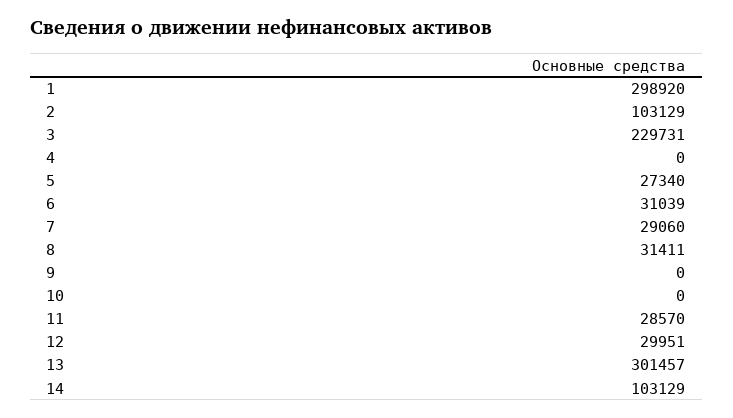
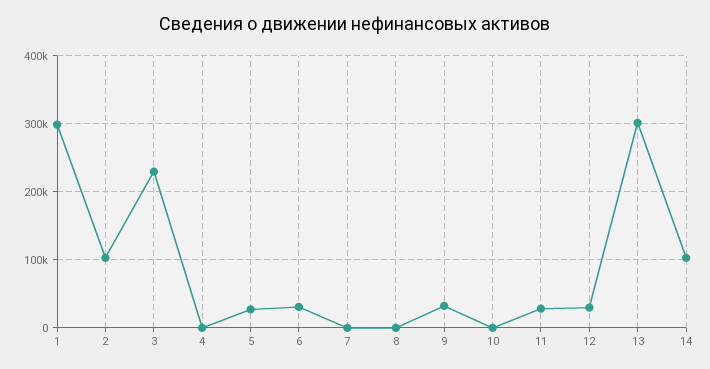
  {
    "1": 298920,
    "2": 103129,
    "3": 229731,
    "4": 0,
    "5": 27340,
    "6": 31039,
-   "7": 29060,
+   "7": 0,
-   "8": 31411,
+   "8": 0,
-   "9": 0,
+   "9": 30000,
    "10": 0,
    "11": 28570,
    "12": 29951,
    "13": 301457,
    "14": 103129
  }

